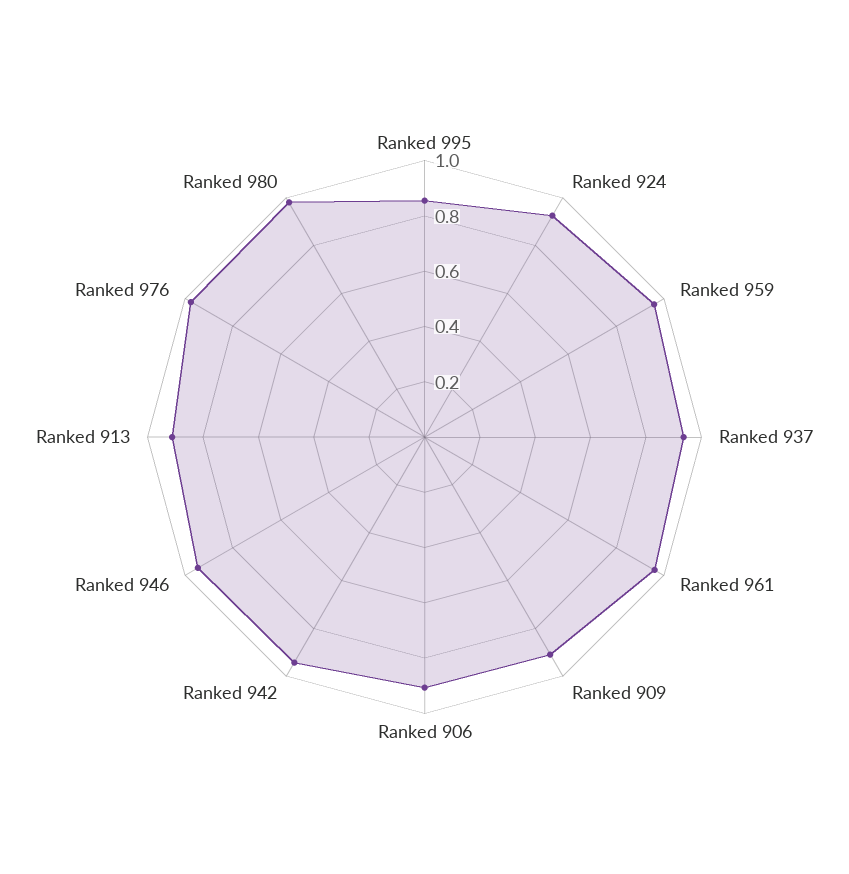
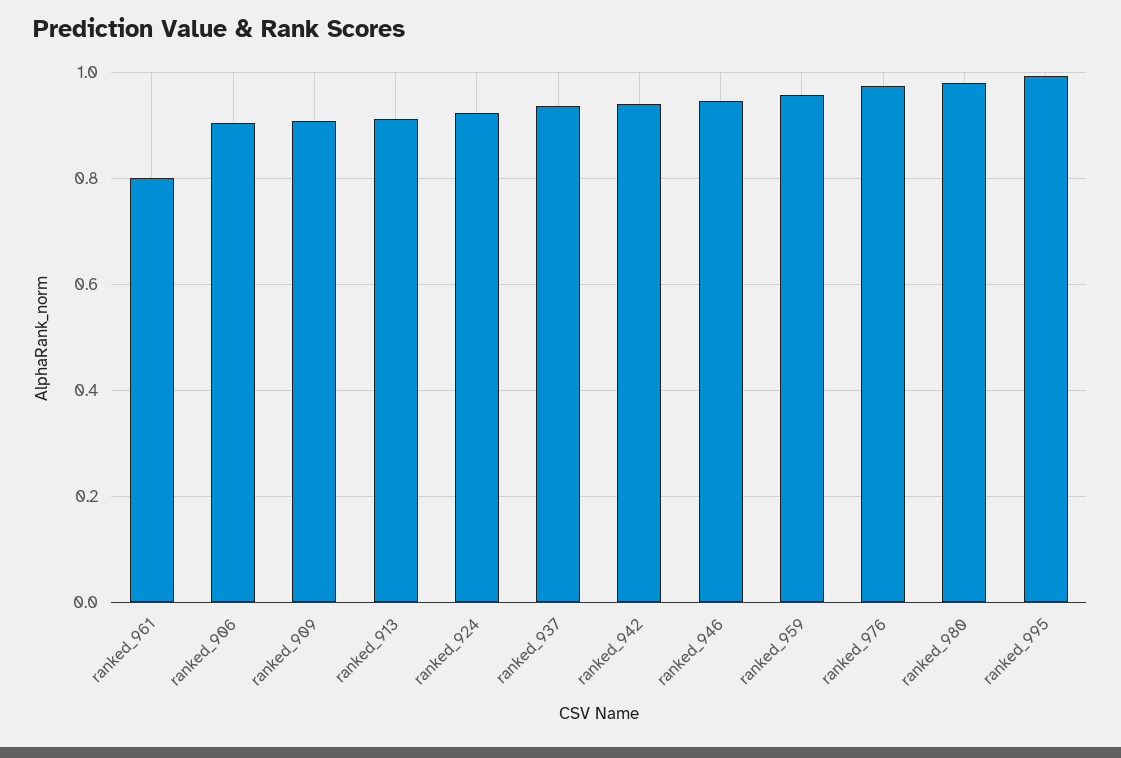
  {
-   "Ranked 995": 0.85,
+   "Ranked 995": 1,
    "Ranked 924": 0.92,
    "Ranked 959": 0.96,
    "Ranked 937": 0.94,
-   "Ranked 961": 0.95,
+   "Ranked 961": 0.8,
    "Ranked 909": 0.9,
    "Ranked 906": 0.9,
    "Ranked 942": 0.94,
    "Ranked 946": 0.94,
    "Ranked 913": 0.92,
    "Ranked 976": 0.98,
    "Ranked 980": 0.98
  }

